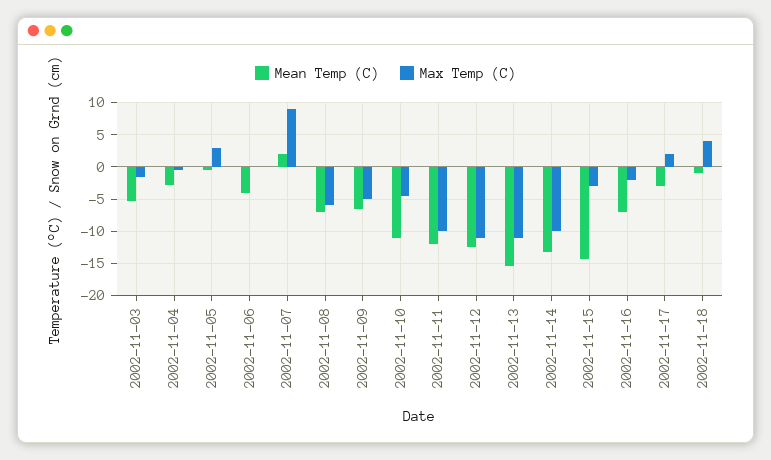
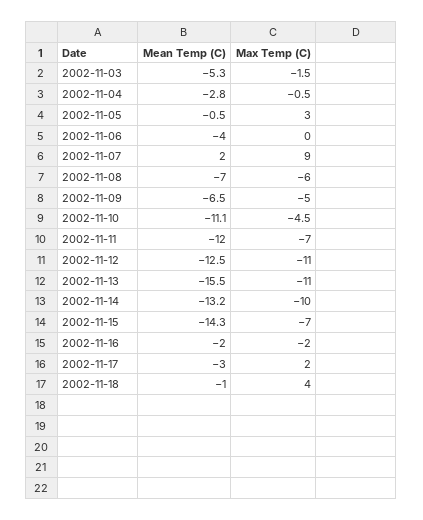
  {
    "Mean Temp (C)": {
      "2002-11-03": -5.3,
      "2002-11-04": -2.8,
      "2002-11-05": -0.5,
      "2002-11-06": -4,
      "2002-11-07": 2,
      "2002-11-08": -7,
      "2002-11-09": -6.5,
      "2002-11-10": -11.1,
      "2002-11-11": -12,
      "2002-11-12": -12.5,
      "2002-11-13": -15.5,
      "2002-11-14": -13.2,
      "2002-11-15": -14.3,
-     "2002-11-16": -7,
+     "2002-11-16": -2,
      "2002-11-17": -3,
      "2002-11-18": -1
    },
    "Max Temp (C)": {
      "2002-11-03": -1.5,
      "2002-11-04": -0.5,
      "2002-11-05": 3,
      "2002-11-06": 0,
      "2002-11-07": 9,
      "2002-11-08": -6,
      "2002-11-09": -5,
      "2002-11-10": -4.5,
-     "2002-11-11": -10,
+     "2002-11-11": -7,
      "2002-11-12": -11,
      "2002-11-13": -11,
      "2002-11-14": -10,
-     "2002-11-15": -3,
+     "2002-11-15": -7,
      "2002-11-16": -2,
      "2002-11-17": 2,
      "2002-11-18": 4
    }
  }

